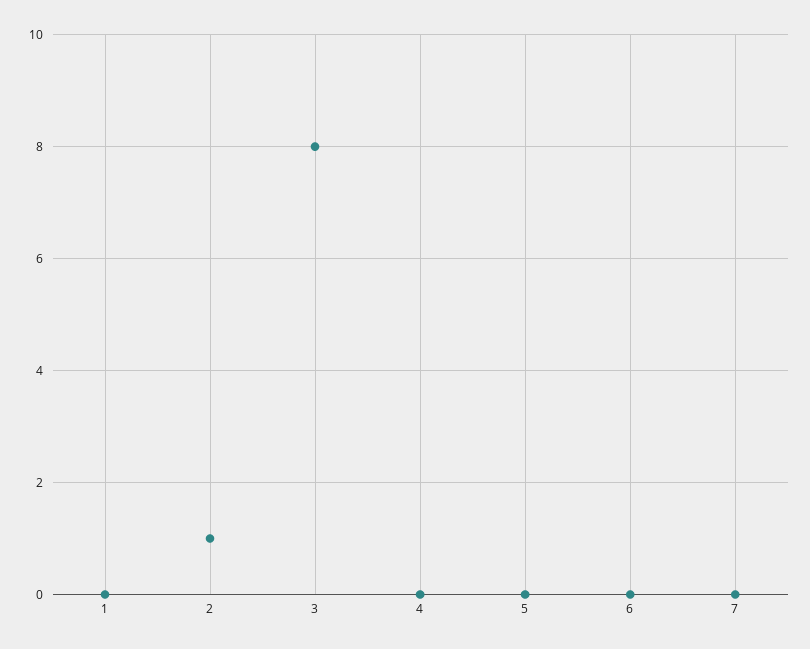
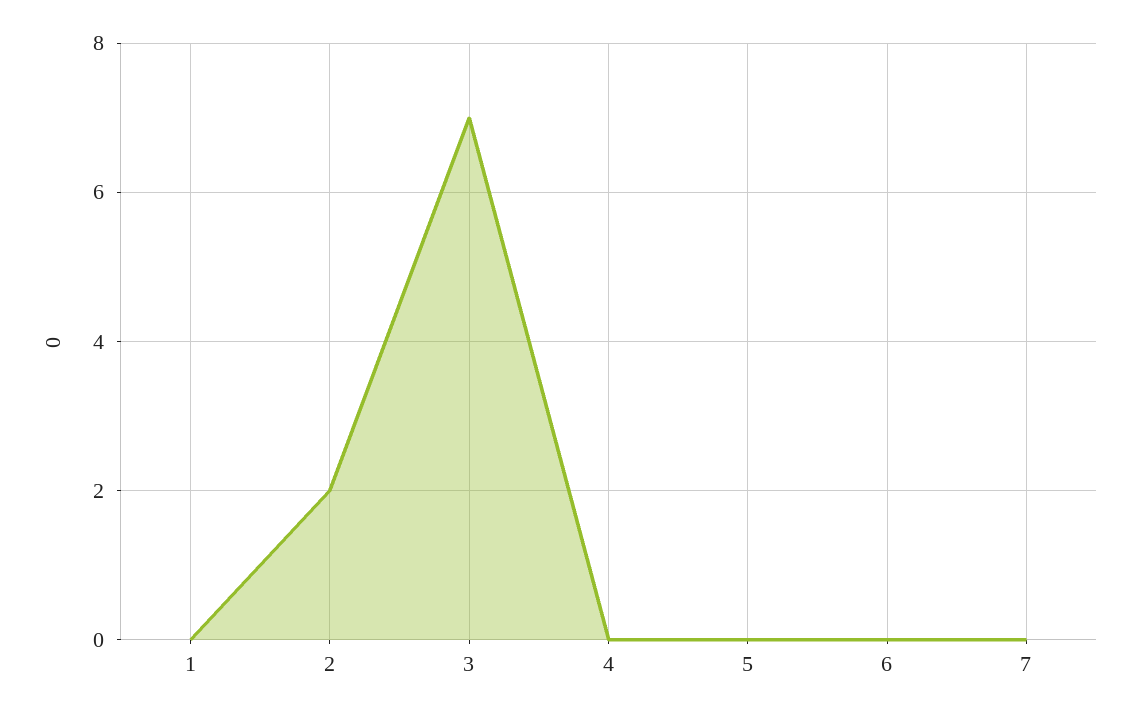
  {
    "1": 0,
-   "2": 1,
+   "2": 2,
-   "3": 8,
+   "3": 7,
    "4": 0,
    "5": 0,
    "6": 0,
    "7": 0
  }

